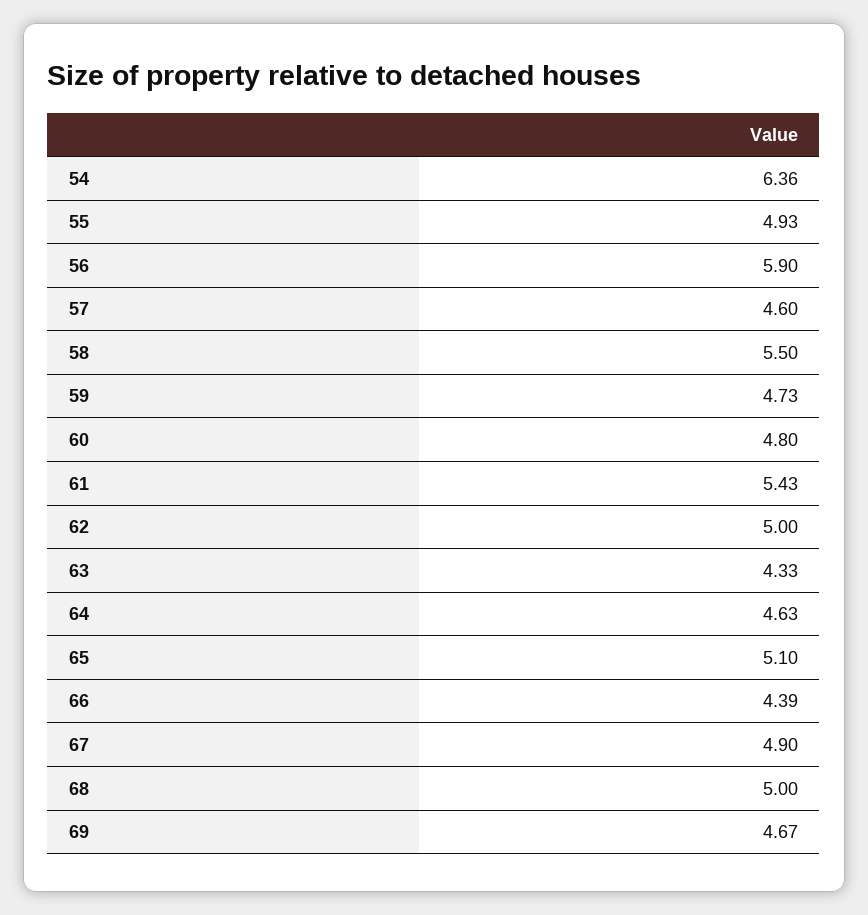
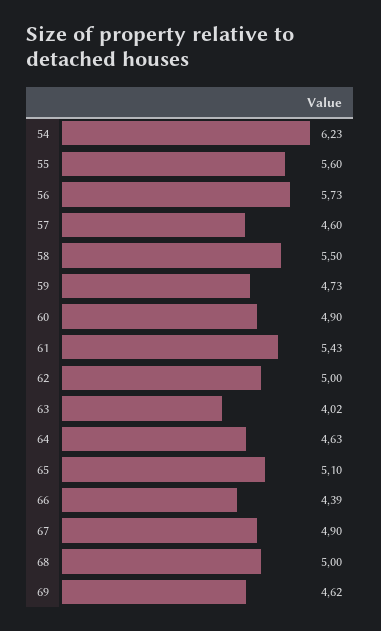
  {
-   "54": 6.36,
+   "54": 6.23,
-   "55": 4.93,
+   "55": 5.6,
-   "56": 5.9,
+   "56": 5.73,
    "57": 4.6,
    "58": 5.5,
    "59": 4.73,
-   "60": 4.8,
+   "60": 4.9,
    "61": 5.43,
    "62": 5,
-   "63": 4.33,
+   "63": 4.02,
    "64": 4.63,
    "65": 5.1,
    "66": 4.39,
    "67": 4.9,
    "68": 5,
-   "69": 4.67
+   "69": 4.62
  }

